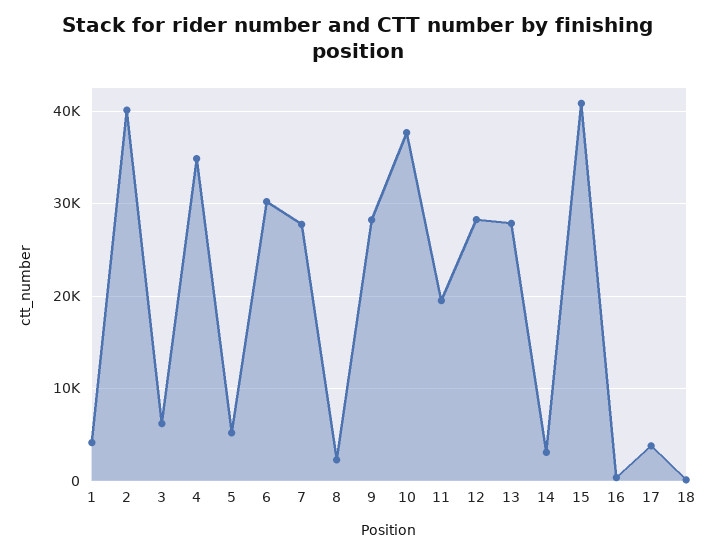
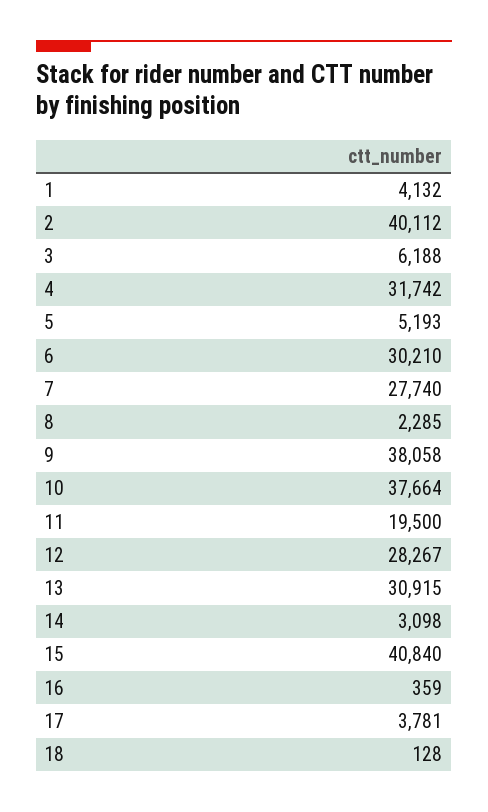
  {
    "1": 4132,
    "2": 40112,
    "3": 6188,
-   "4": 35000,
+   "4": 31742,
    "5": 5193,
    "6": 30210,
    "7": 27740,
    "8": 2285,
-   "9": 28000,
+   "9": 38058,
    "10": 37664,
    "11": 19500,
    "12": 28267,
-   "13": 28000,
+   "13": 30915,
    "14": 3098,
    "15": 40840,
    "16": 359,
    "17": 3781,
    "18": 128
  }

